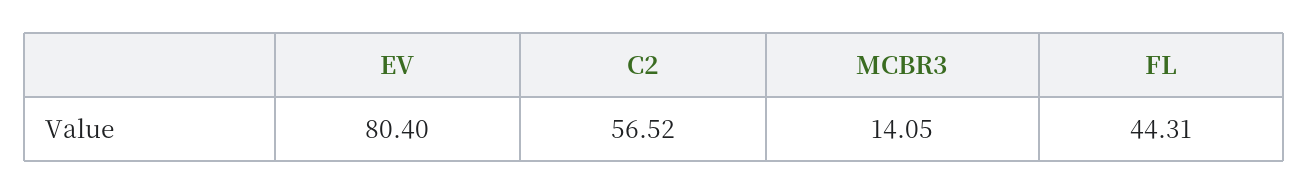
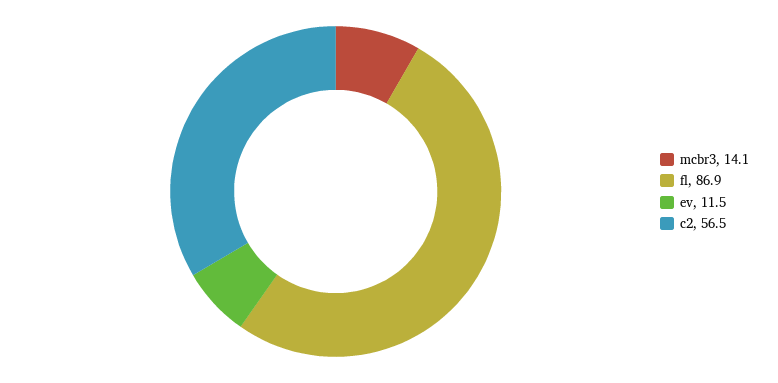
  {
-   "EV": 80.4,
+   "EV": 11.5,
    "C2": 56.52,
    "MCBR3": 14.05,
-   "FL": 44.31
+   "FL": 86.9
  }

